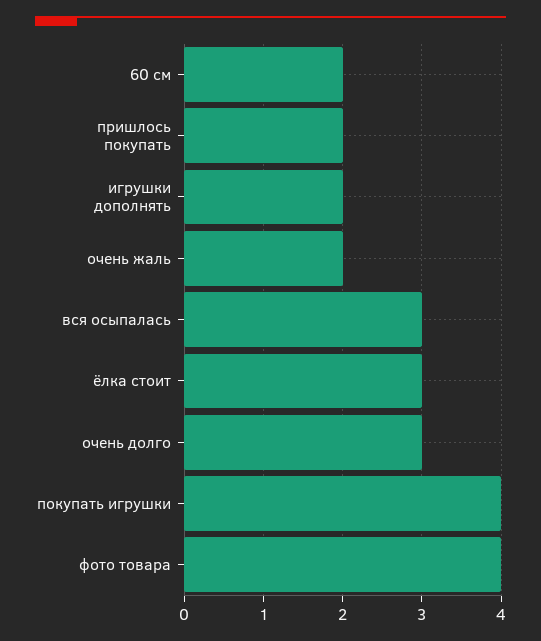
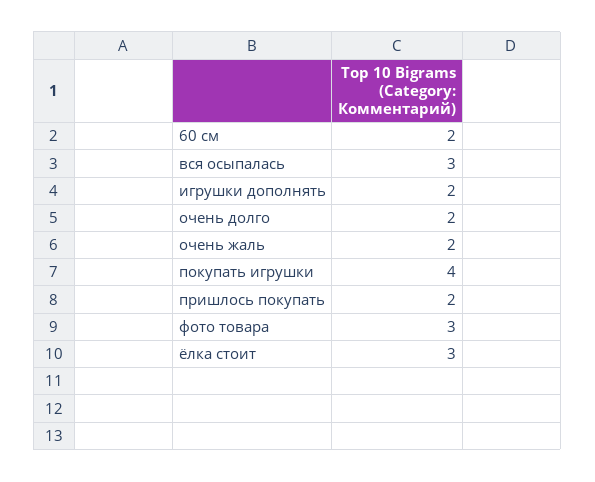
  {
    "60 см": 2,
    "пришлось покупать": 2,
    "игрушки дополнять": 2,
    "очень жаль": 2,
    "вся осыпалась": 3,
    "ёлка стоит": 3,
-   "очень долго": 3,
+   "очень долго": 2,
    "покупать игрушки": 4,
-   "фото товара": 4
+   "фото товара": 3
  }

